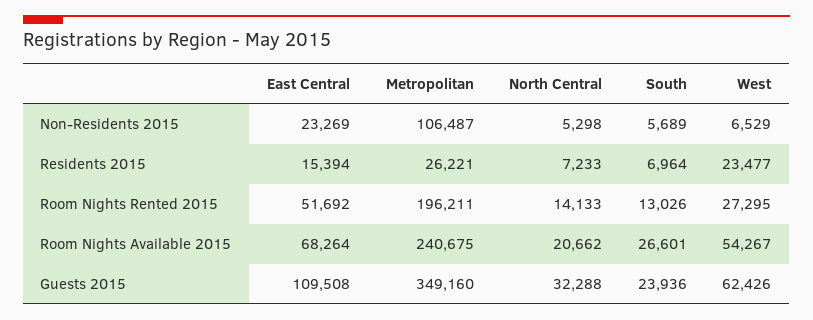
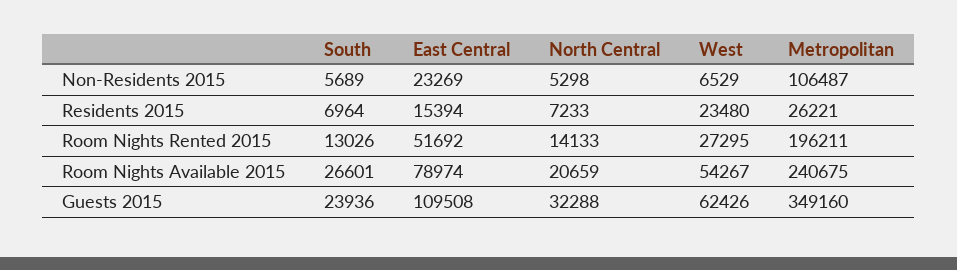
  {
    "East Central": {
      "Non-Residents 2015": 23269,
      "Residents 2015": 15394,
      "Room Nights Rented 2015": 51692,
-     "Room Nights Available 2015": 68264,
+     "Room Nights Available 2015": 78974,
      "Guests 2015": 109508
    },
    "Metropolitan": {
      "Non-Residents 2015": 106487,
      "Residents 2015": 26221,
      "Room Nights Rented 2015": 196211,
      "Room Nights Available 2015": 240675,
      "Guests 2015": 349160
    },
    "North Central": {
      "Non-Residents 2015": 5298,
      "Residents 2015": 7233,
      "Room Nights Rented 2015": 14133,
-     "Room Nights Available 2015": 20662,
+     "Room Nights Available 2015": 20659,
      "Guests 2015": 32288
    },
    "South": {
      "Non-Residents 2015": 5689,
      "Residents 2015": 6964,
      "Room Nights Rented 2015": 13026,
      "Room Nights Available 2015": 26601,
      "Guests 2015": 23936
    },
    "West": {
      "Non-Residents 2015": 6529,
-     "Residents 2015": 23477,
+     "Residents 2015": 23480,
      "Room Nights Rented 2015": 27295,
      "Room Nights Available 2015": 54267,
      "Guests 2015": 62426
    }
  }

